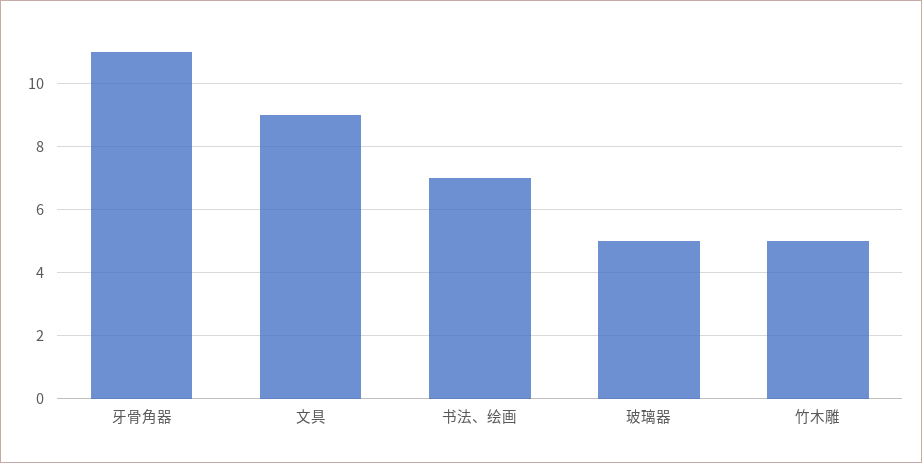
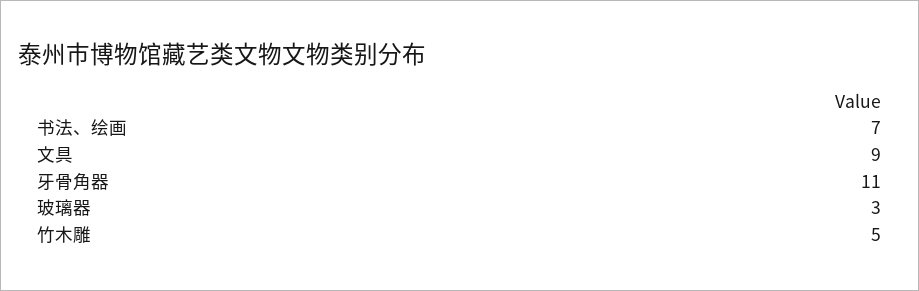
  {
    "牙骨角器": 11,
    "文具": 9,
    "书法、绘画": 7,
-   "玻璃器": 5,
+   "玻璃器": 3,
    "竹木雕": 5
  }

